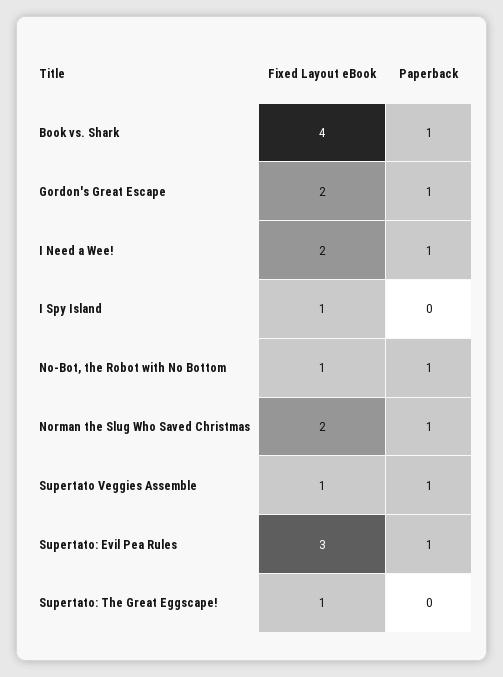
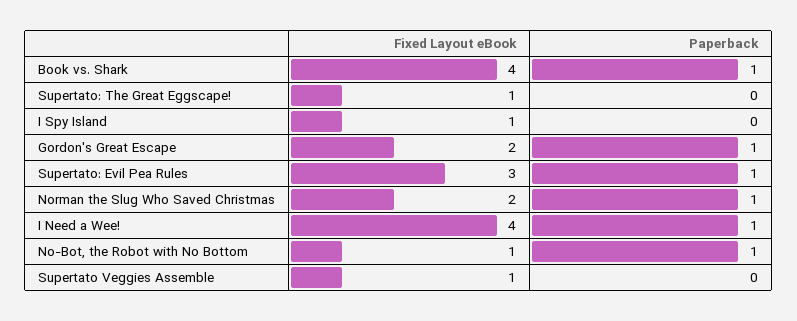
  {
    "Fixed Layout eBook": {
      "Book vs. Shark": 4,
      "Gordon's Great Escape": 2,
-     "I Need a Wee!": 2,
+     "I Need a Wee!": 4,
      "I Spy Island": 1,
      "No-Bot, the Robot with No Bottom": 1,
      "Norman the Slug Who Saved Christmas": 2,
      "Supertato Veggies Assemble": 1,
      "Supertato: Evil Pea Rules": 3,
      "Supertato: The Great Eggscape!": 1
    },
    "Paperback": {
      "Book vs. Shark": 1,
      "Gordon's Great Escape": 1,
      "I Need a Wee!": 1,
      "I Spy Island": 0,
      "No-Bot, the Robot with No Bottom": 1,
      "Norman the Slug Who Saved Christmas": 1,
-     "Supertato Veggies Assemble": 1,
+     "Supertato Veggies Assemble": 0,
      "Supertato: Evil Pea Rules": 1,
      "Supertato: The Great Eggscape!": 0
    }
  }

